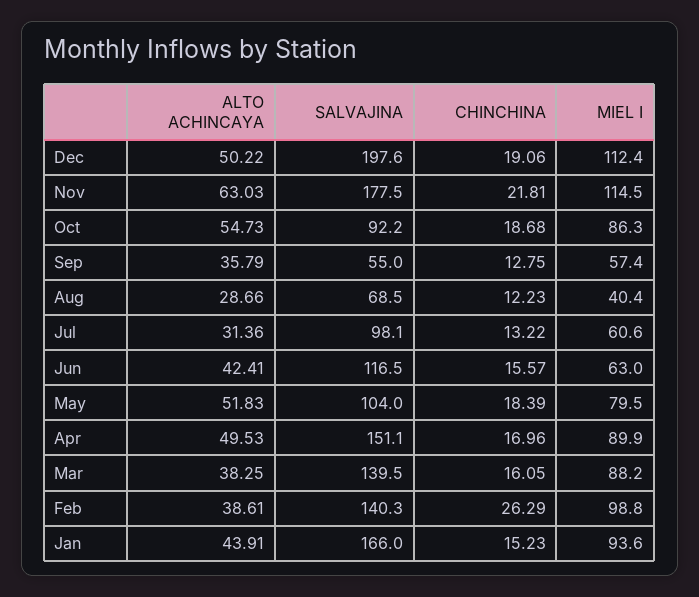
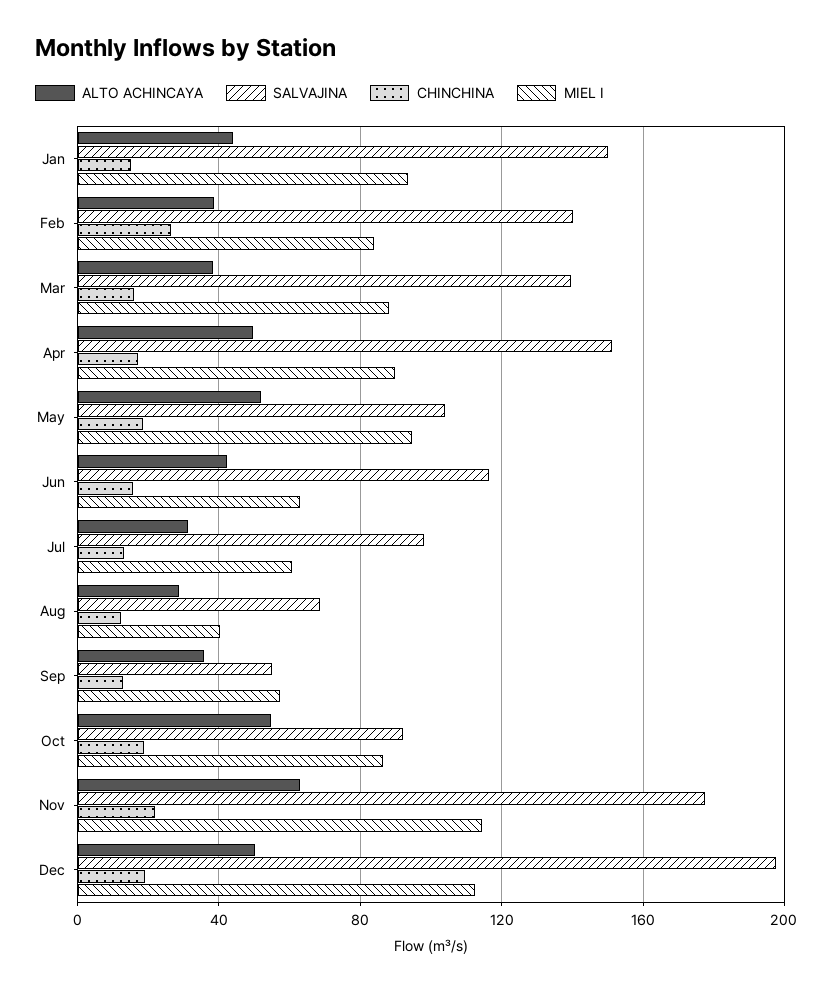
  {
    "ALTO ACHINCAYA": {
      "Dec": 50.22,
      "Nov": 63.03,
      "Oct": 54.73,
      "Sep": 35.79,
      "Aug": 28.66,
      "Jul": 31.36,
      "Jun": 42.41,
      "May": 51.83,
      "Apr": 49.53,
      "Mar": 38.25,
      "Feb": 38.61,
      "Jan": 43.91
    },
    "SALVAJINA": {
      "Dec": 197.6,
      "Nov": 177.5,
      "Oct": 92.2,
      "Sep": 55,
      "Aug": 68.5,
      "Jul": 98.1,
      "Jun": 116.5,
      "May": 104,
      "Apr": 151.1,
      "Mar": 139.5,
      "Feb": 140.3,
-     "Jan": 166
+     "Jan": 150
    },
    "CHINCHINA": {
      "Dec": 19.06,
      "Nov": 21.81,
      "Oct": 18.68,
      "Sep": 12.75,
      "Aug": 12.23,
      "Jul": 13.22,
      "Jun": 15.57,
      "May": 18.39,
      "Apr": 16.96,
      "Mar": 16.05,
      "Feb": 26.29,
      "Jan": 15.23
    },
    "MIEL I": {
      "Dec": 112.4,
      "Nov": 114.5,
      "Oct": 86.3,
      "Sep": 57.4,
      "Aug": 40.4,
      "Jul": 60.6,
      "Jun": 63,
-     "May": 79.5,
+     "May": 95,
      "Apr": 89.9,
      "Mar": 88.2,
-     "Feb": 98.8,
+     "Feb": 85,
      "Jan": 93.6
    }
  }

